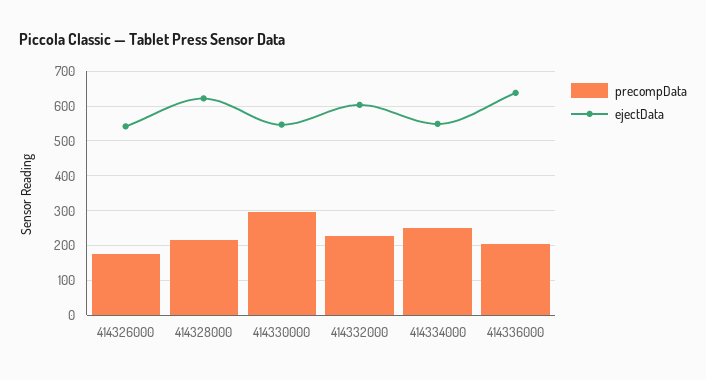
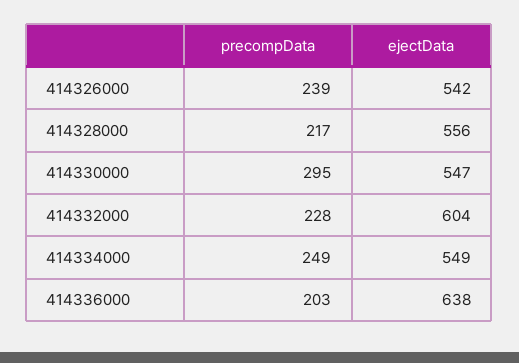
  {
    "precompData": {
-     "414326000": 180,
+     "414326000": 239,
      "414328000": 217,
      "414330000": 295,
      "414332000": 228,
      "414334000": 249,
      "414336000": 203
    },
    "ejectData": {
      "414326000": 542,
-     "414328000": 620,
+     "414328000": 556,
      "414330000": 547,
      "414332000": 604,
      "414334000": 549,
      "414336000": 638
    }
  }

